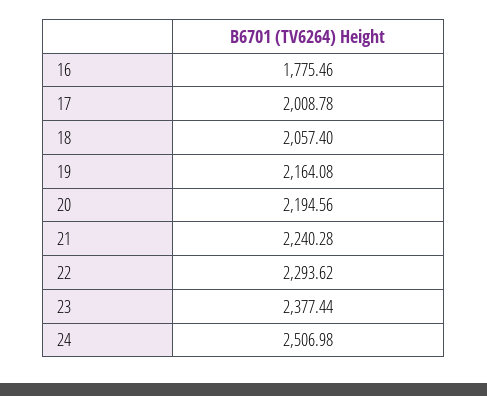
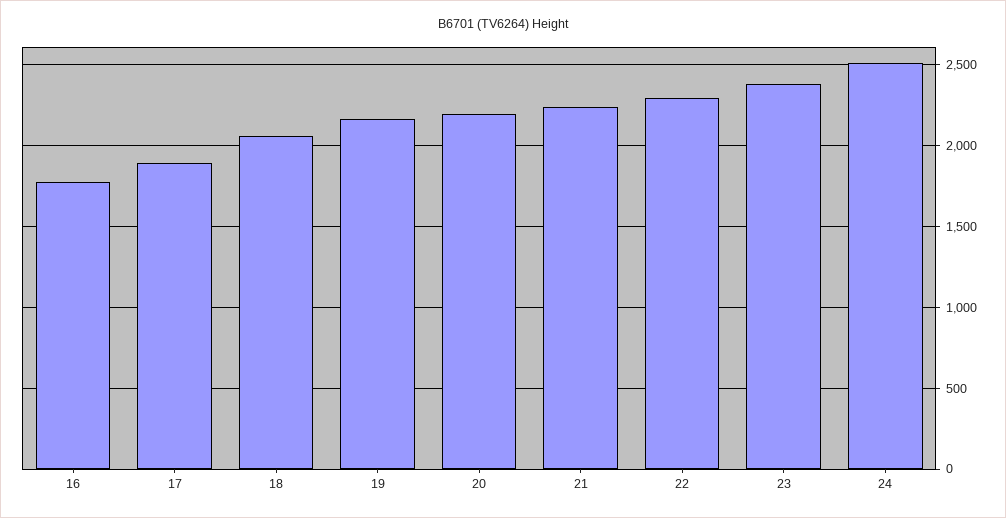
  {
    "16": 1775.46,
-   "17": 2008.78,
+   "17": 1900,
    "18": 2057.4,
    "19": 2164.08,
    "20": 2194.56,
    "21": 2240.28,
    "22": 2293.62,
    "23": 2377.44,
    "24": 2506.98
  }

